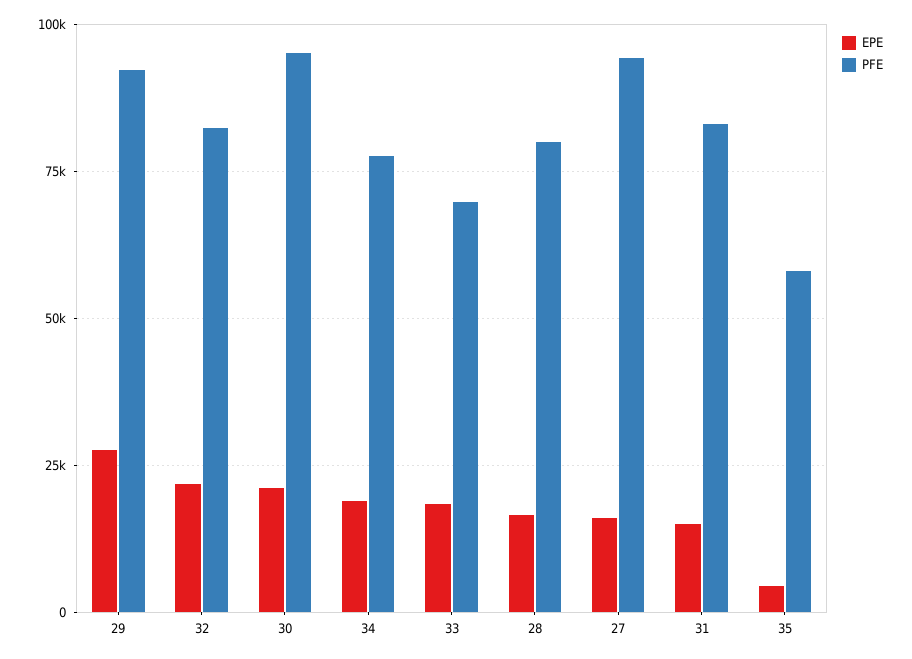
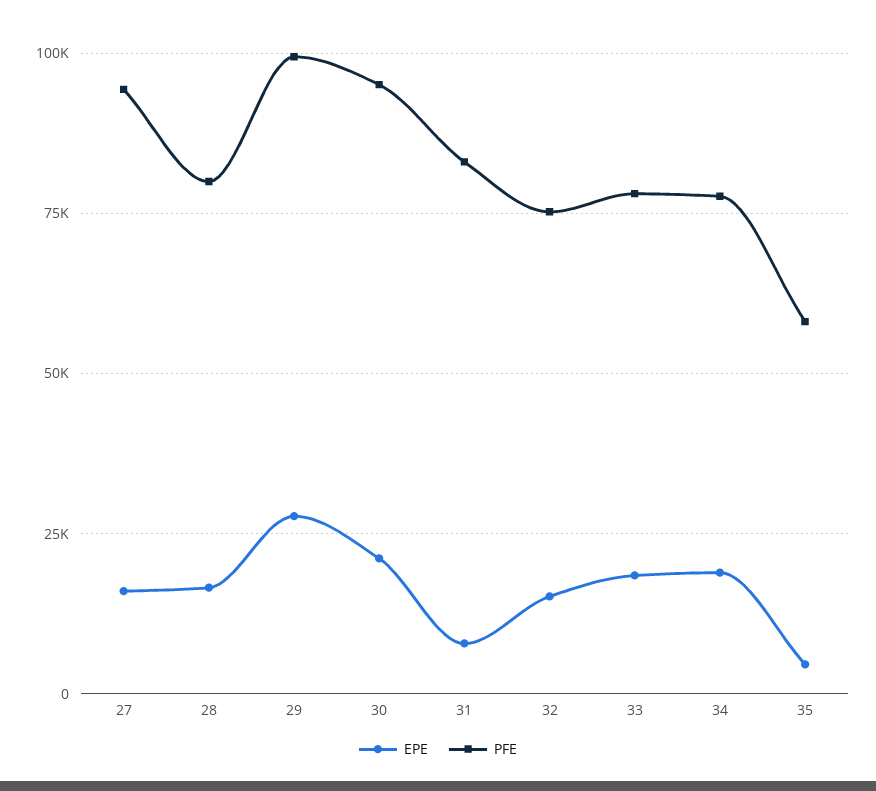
  {
    "EPE": {
      "29": 27500,
-     "32": 22500,
+     "32": 15000,
      "30": 20000,
      "34": 20000,
      "33": 17500,
      "28": 17500,
      "27": 15000,
-     "31": 15000,
+     "31": 7500,
      "35": 5000
    },
    "PFE": {
-     "29": 92500,
+     "29": 100000,
-     "32": 82500,
+     "32": 75000,
      "30": 95000,
      "34": 77500,
-     "33": 70000,
+     "33": 77500,
      "28": 80000,
      "27": 95000,
      "31": 82500,
      "35": 57500
    }
  }

